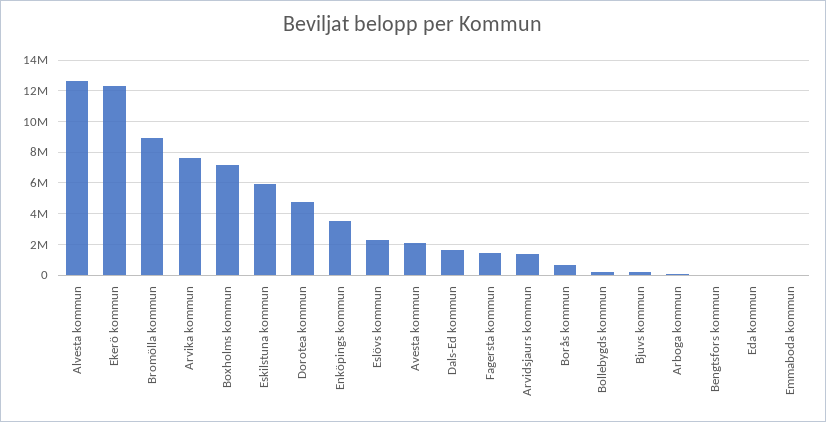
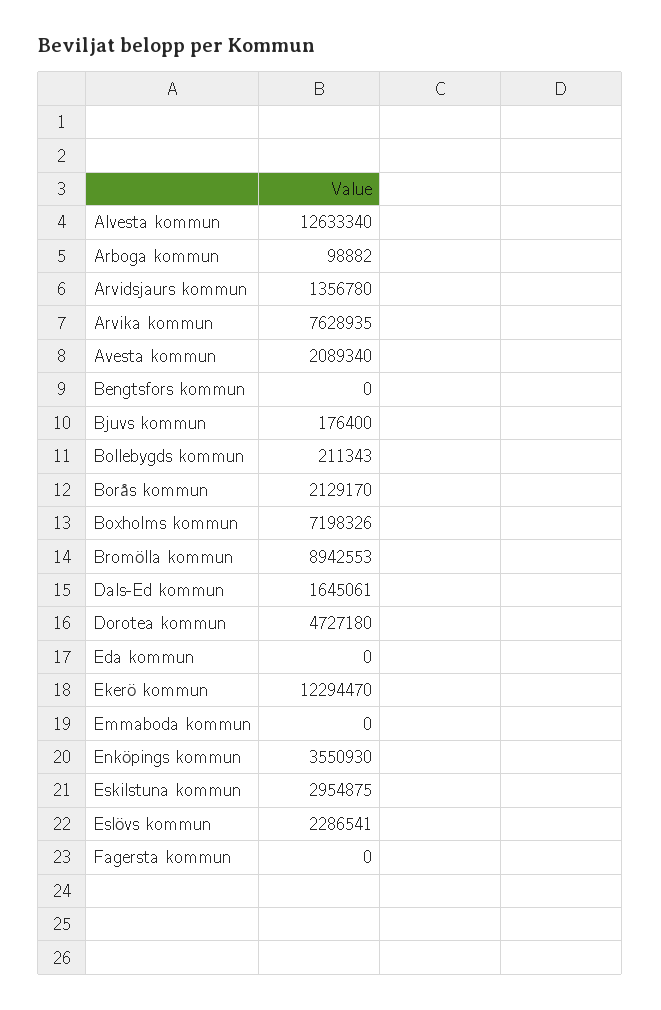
  {
    "Alvesta kommun": 12633340,
    "Ekerö kommun": 12294470,
    "Bromölla kommun": 8942553,
    "Arvika kommun": 7628935,
    "Boxholms kommun": 7198326,
-   "Eskilstuna kommun": 6000000,
+   "Eskilstuna kommun": 2954875,
    "Dorotea kommun": 4727180,
    "Enköpings kommun": 3550930,
    "Eslövs kommun": 2286541,
    "Avesta kommun": 2089340,
    "Dals-Ed kommun": 1645061,
-   "Fagersta kommun": 1500000,
+   "Fagersta kommun": 0,
    "Arvidsjaurs kommun": 1356780,
-   "Borås kommun": 500000,
+   "Borås kommun": 2129170,
    "Bollebygds kommun": 211343,
    "Bjuvs kommun": 176400,
    "Arboga kommun": 98882,
    "Bengtsfors kommun": 0,
    "Eda kommun": 0,
    "Emmaboda kommun": 0
  }

